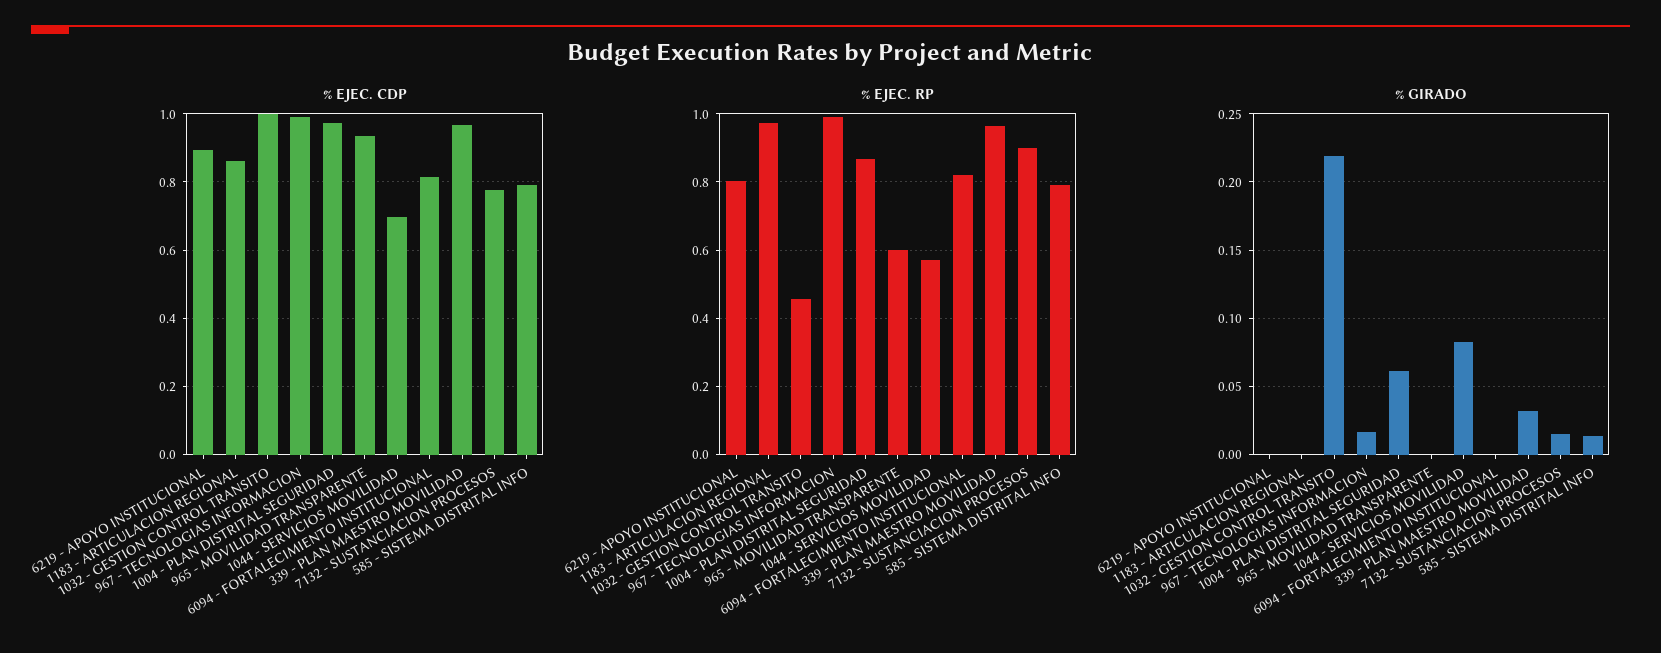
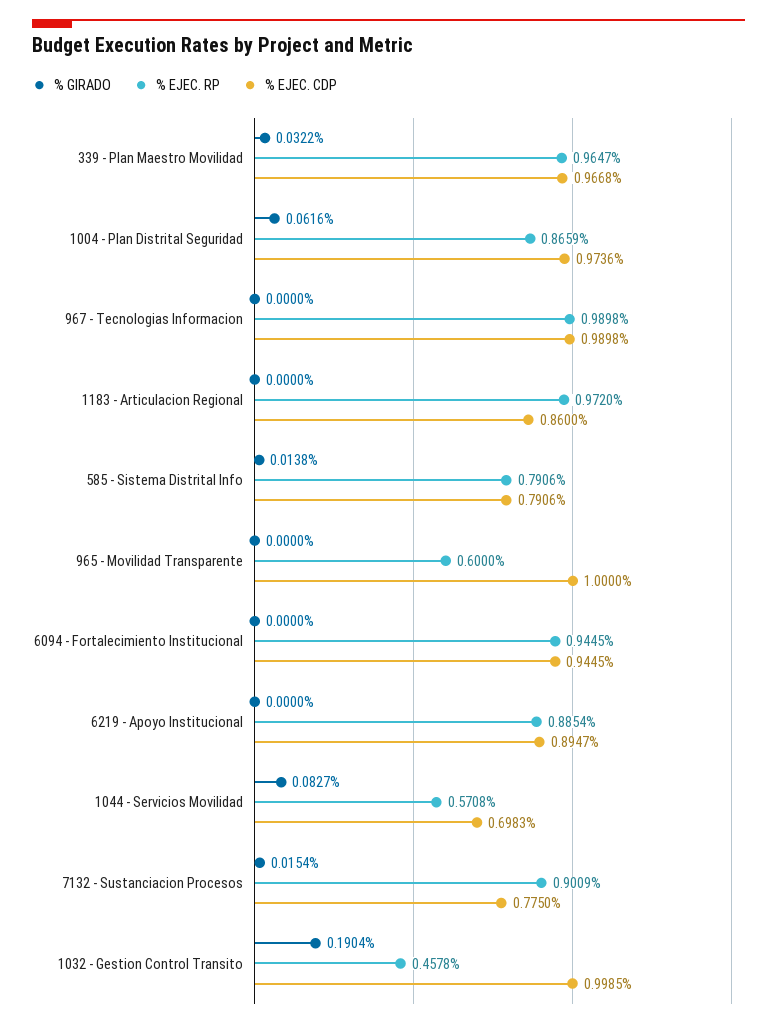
  {
    "% EJEC. CDP": {
      "6219 - APOYO INSTITUCIONAL": 0.8947,
      "1183 - ARTICULACION REGIONAL": 0.86,
      "1032 - GESTION CONTROL TRANSITO": 0.9985,
      "967 - TECNOLOGIAS INFORMACION": 0.9898,
      "1004 - PLAN DISTRITAL SEGURIDAD": 0.9736,
-     "965 - MOVILIDAD TRANSPARENTE": 0.94,
+     "965 - MOVILIDAD TRANSPARENTE": 1,
      "1044 - SERVICIOS MOVILIDAD": 0.6983,
-     "6094 - FORTALECIMIENTO INSTITUCIONAL": 0.82,
+     "6094 - FORTALECIMIENTO INSTITUCIONAL": 0.9445,
      "339 - PLAN MAESTRO MOVILIDAD": 0.9668,
      "7132 - SUSTANCIACION PROCESOS": 0.775,
      "585 - SISTEMA DISTRITAL INFO": 0.7906
    },
    "% EJEC. RP": {
-     "6219 - APOYO INSTITUCIONAL": 0.8,
+     "6219 - APOYO INSTITUCIONAL": 0.8854,
      "1183 - ARTICULACION REGIONAL": 0.972,
      "1032 - GESTION CONTROL TRANSITO": 0.4578,
      "967 - TECNOLOGIAS INFORMACION": 0.9898,
      "1004 - PLAN DISTRITAL SEGURIDAD": 0.8659,
      "965 - MOVILIDAD TRANSPARENTE": 0.6,
      "1044 - SERVICIOS MOVILIDAD": 0.5708,
-     "6094 - FORTALECIMIENTO INSTITUCIONAL": 0.82,
+     "6094 - FORTALECIMIENTO INSTITUCIONAL": 0.9445,
      "339 - PLAN MAESTRO MOVILIDAD": 0.9647,
      "7132 - SUSTANCIACION PROCESOS": 0.9009,
      "585 - SISTEMA DISTRITAL INFO": 0.7906
    },
    "% GIRADO": {
      "6219 - APOYO INSTITUCIONAL": 0,
      "1183 - ARTICULACION REGIONAL": 0,
-     "1032 - GESTION CONTROL TRANSITO": 0.22,
+     "1032 - GESTION CONTROL TRANSITO": 0.1904,
-     "967 - TECNOLOGIAS INFORMACION": 0.015,
+     "967 - TECNOLOGIAS INFORMACION": 0,
      "1004 - PLAN DISTRITAL SEGURIDAD": 0.0616,
      "965 - MOVILIDAD TRANSPARENTE": 0,
      "1044 - SERVICIOS MOVILIDAD": 0.0827,
      "6094 - FORTALECIMIENTO INSTITUCIONAL": 0,
      "339 - PLAN MAESTRO MOVILIDAD": 0.0322,
      "7132 - SUSTANCIACION PROCESOS": 0.0154,
      "585 - SISTEMA DISTRITAL INFO": 0.0138
    }
  }

